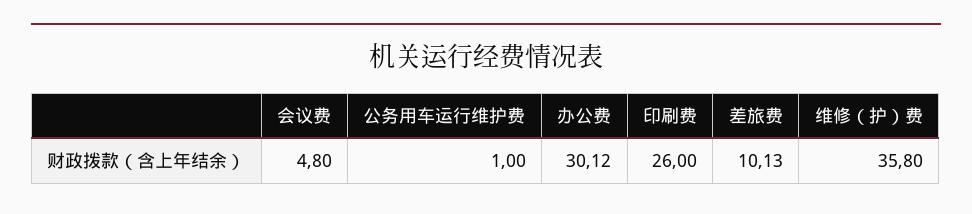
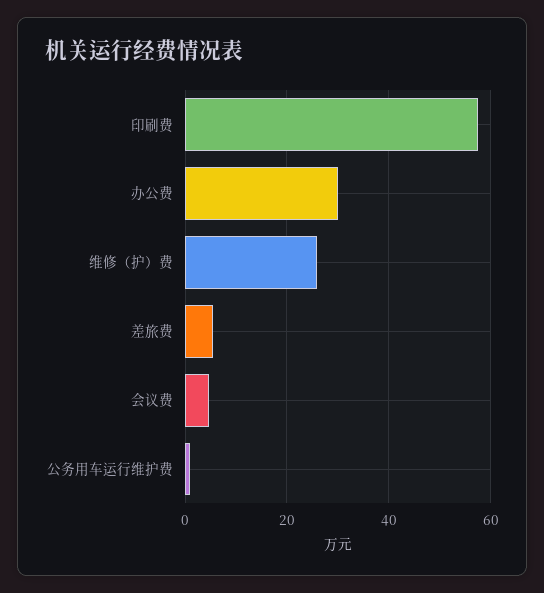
  {
    "会议费": 4.8,
    "公务用车运行维护费": 1,
    "办公费": 30.12,
-   "印刷费": 26,
+   "印刷费": 58,
-   "差旅费": 10.13,
+   "差旅费": 6,
-   "维修（护）费": 35.8
+   "维修（护）费": 26
  }

